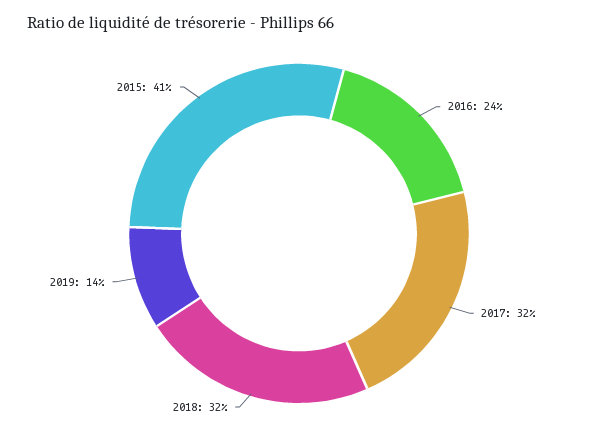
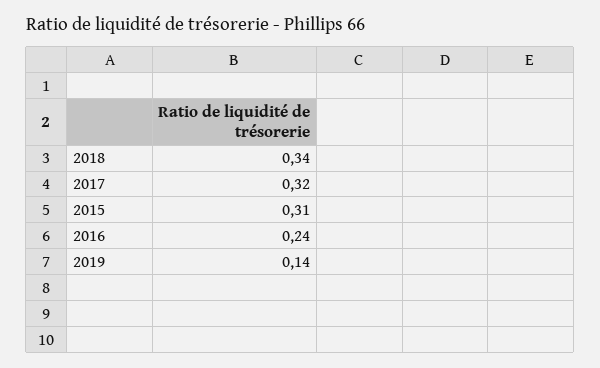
  {
    "2016": 0.24,
    "2017": 0.32,
-   "2018": 0.32,
+   "2018": 0.34,
    "2019": 0.14,
-   "2015": 0.41
+   "2015": 0.31
  }

